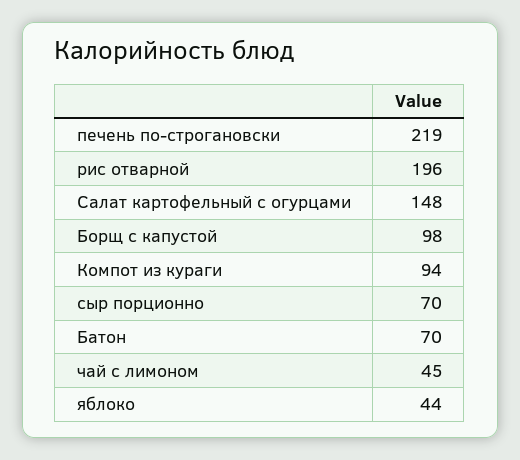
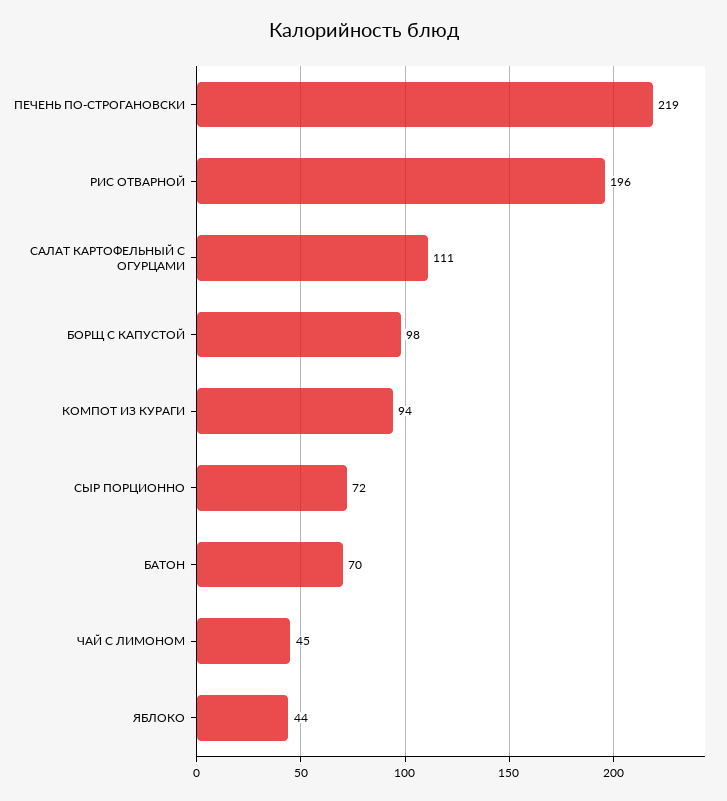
  {
    "печень по-строгановски": 219,
    "рис отварной": 196,
-   "Салат картофельный с огурцами": 148,
+   "Салат картофельный с огурцами": 111,
    "Борщ с капустой": 98,
    "Компот из кураги": 94,
-   "сыр порционно": 70,
+   "сыр порционно": 72,
    "Батон": 70,
    "чай с лимоном": 45,
    "яблоко": 44
  }

